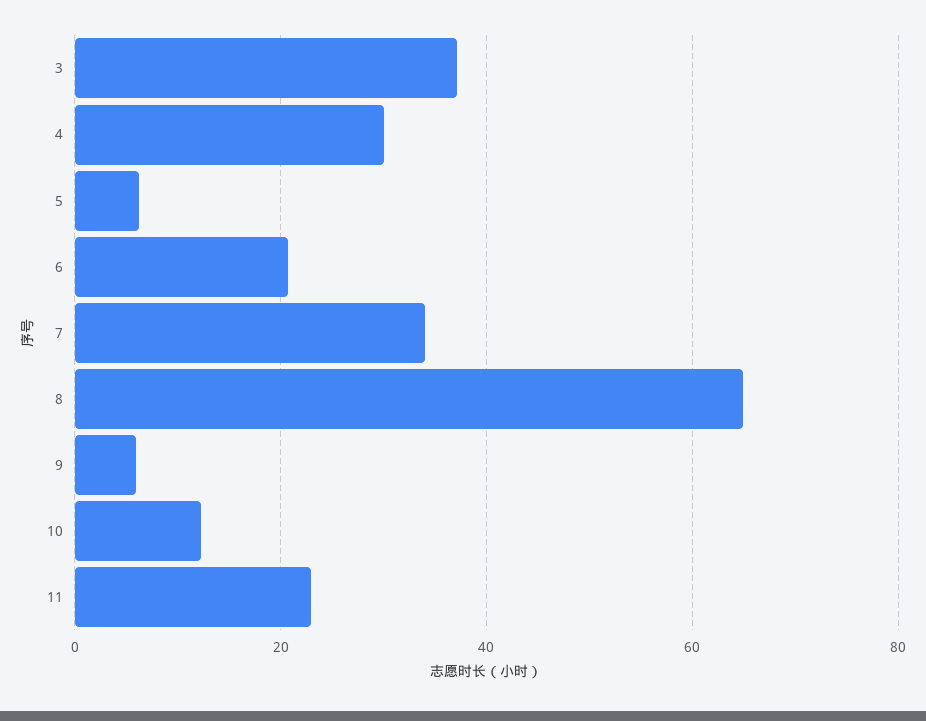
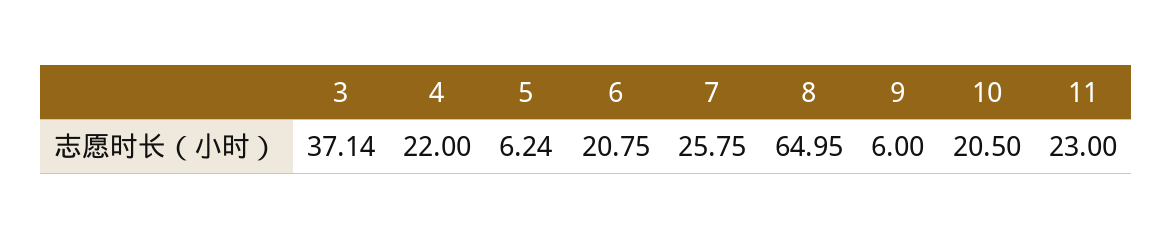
  {
    "3": 37.14,
-   "4": 30,
+   "4": 22,
    "5": 6.24,
    "6": 20.75,
-   "7": 34,
+   "7": 25.75,
    "8": 64.95,
    "9": 6,
-   "10": 12,
+   "10": 20.5,
    "11": 23
  }

